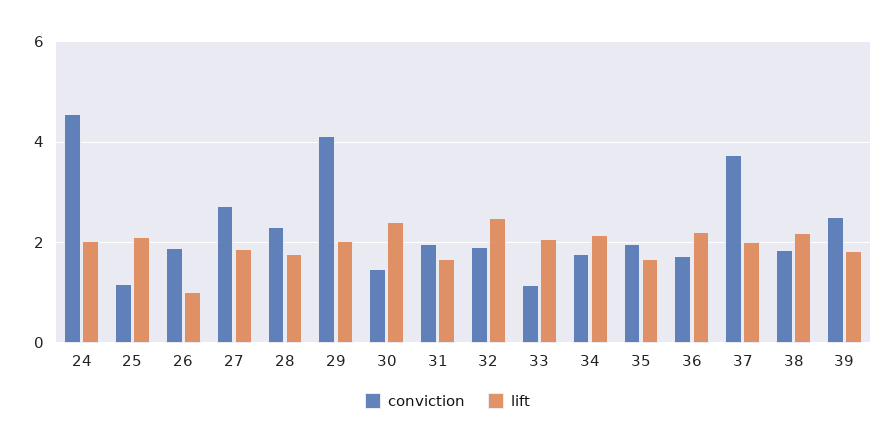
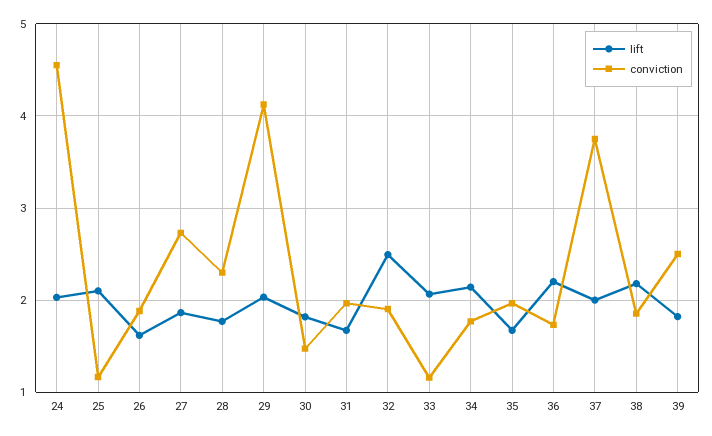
  {
    "conviction": {
      "24": 4.6,
      "25": 1.2,
      "26": 1.9,
      "27": 2.7,
      "28": 2.3,
      "29": 4.1,
      "30": 1.5,
      "31": 2,
      "32": 1.9,
      "33": 1.2,
      "34": 1.8,
      "35": 2,
      "36": 1.7,
      "37": 3.8,
      "38": 1.9,
      "39": 2.5
    },
    "lift": {
      "24": 2,
      "25": 2.1,
-     "26": 1,
+     "26": 1.6,
      "27": 1.9,
      "28": 1.8,
      "29": 2,
-     "30": 2.4,
+     "30": 1.8,
      "31": 1.7,
      "32": 2.5,
      "33": 2.1,
      "34": 2.1,
      "35": 1.7,
      "36": 2.2,
      "37": 2,
      "38": 2.2,
      "39": 1.8
    }
  }

